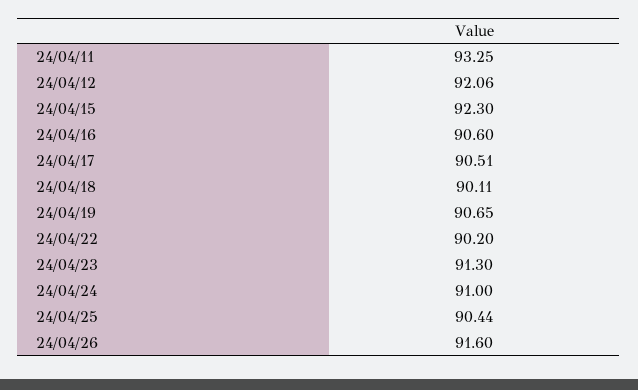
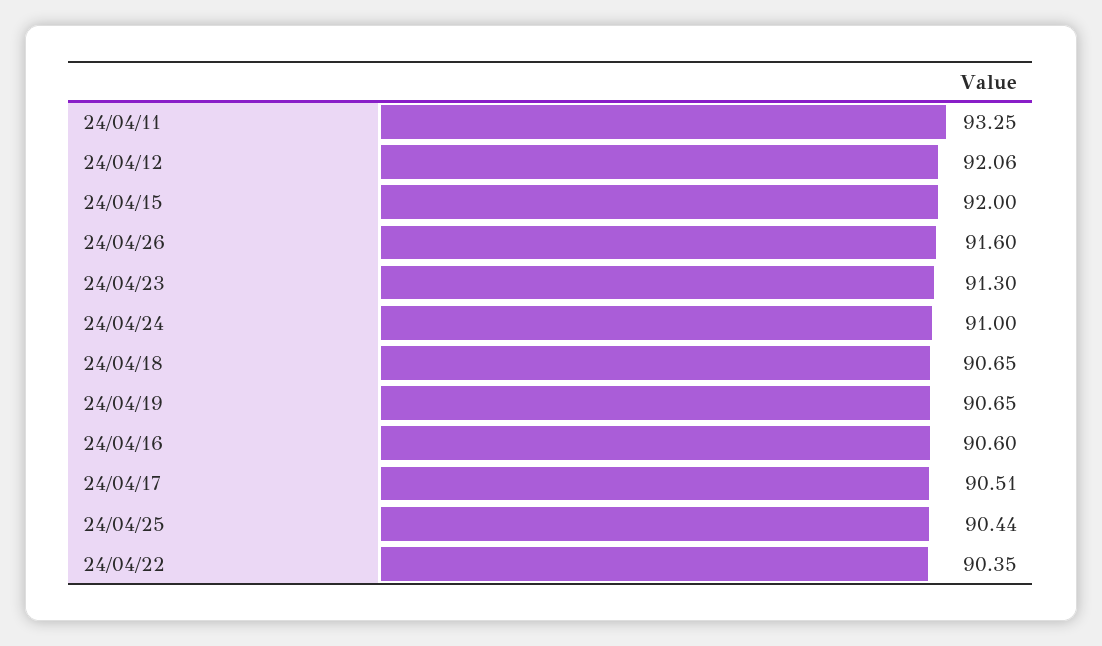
  {
    "24/04/11": 93.25,
    "24/04/12": 92.06,
-   "24/04/15": 92.3,
+   "24/04/15": 92,
    "24/04/16": 90.6,
    "24/04/17": 90.51,
-   "24/04/18": 90.11,
+   "24/04/18": 90.65,
    "24/04/19": 90.65,
-   "24/04/22": 90.2,
+   "24/04/22": 90.35,
    "24/04/23": 91.3,
    "24/04/24": 91,
    "24/04/25": 90.44,
    "24/04/26": 91.6
  }

